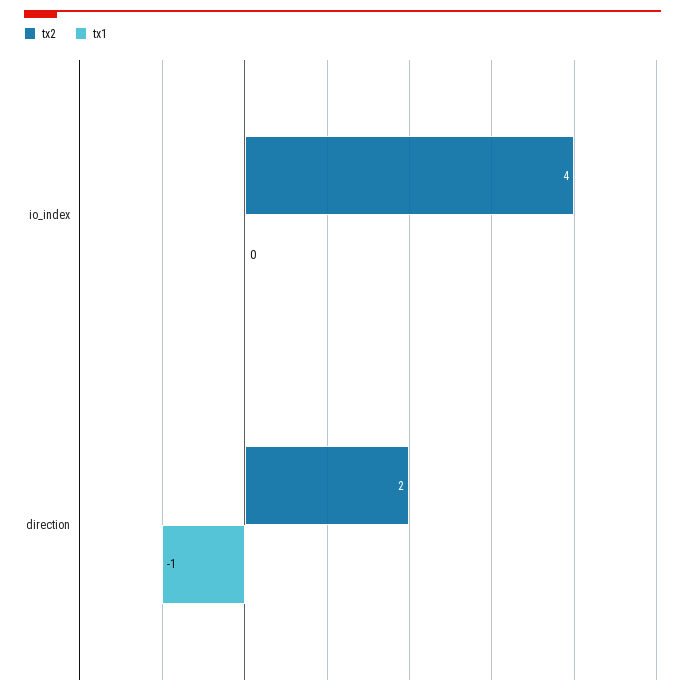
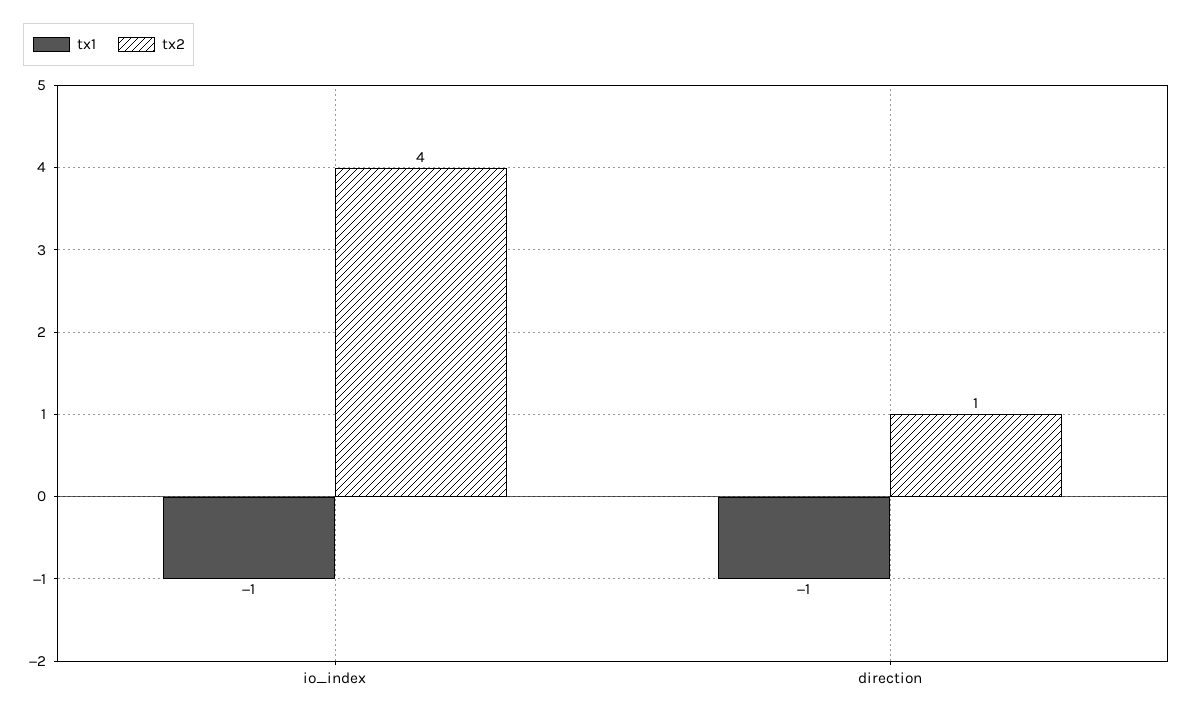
  {
    "tx2": {
      "io_index": 4,
-     "direction": 2
+     "direction": 1
    },
    "tx1": {
-     "io_index": 0,
+     "io_index": -1,
      "direction": -1
    }
  }

